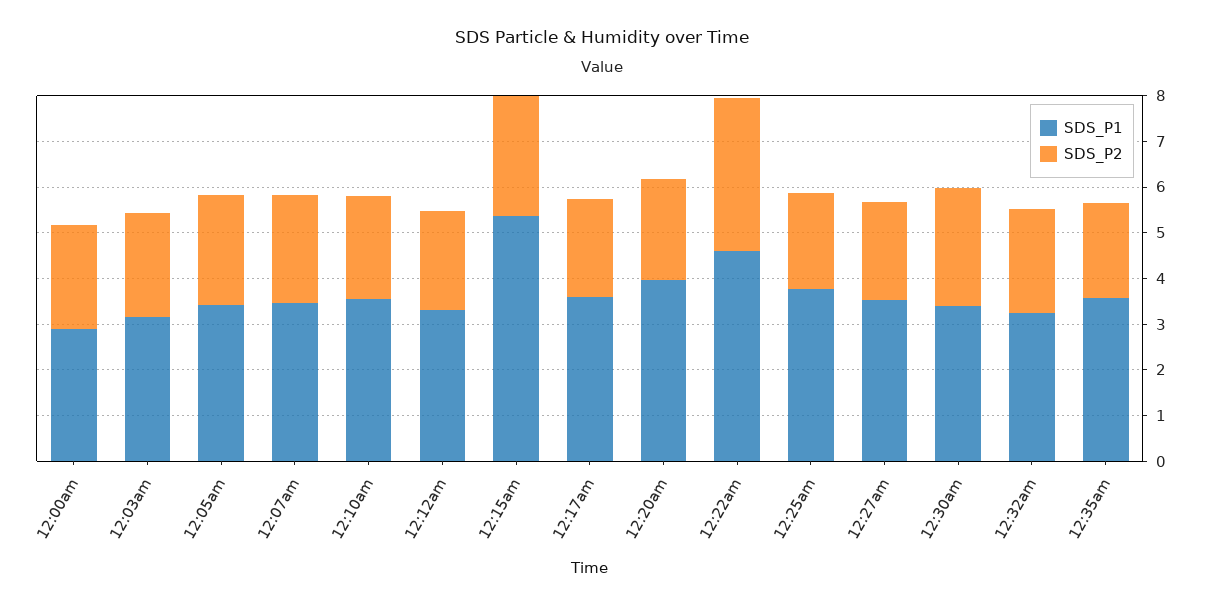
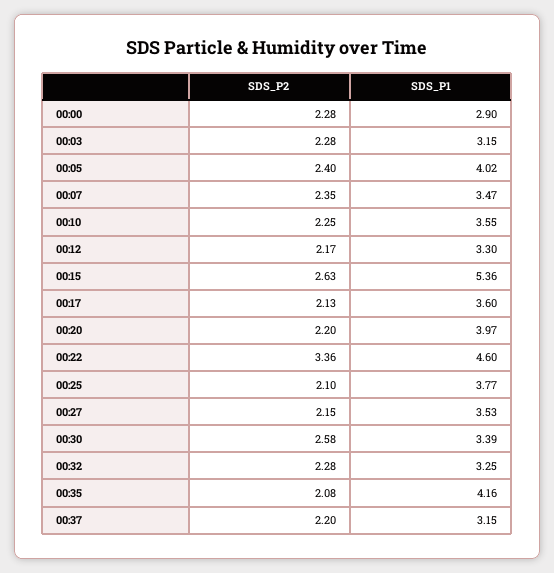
  {
    "SDS_P1": {
      "12:00am": 2.9,
      "12:03am": 3.15,
-     "12:05am": 3.4,
+     "12:05am": 4.02,
      "12:07am": 3.47,
      "12:10am": 3.55,
      "12:12am": 3.3,
      "12:15am": 5.36,
      "12:17am": 3.6,
      "12:20am": 3.97,
      "12:22am": 4.6,
      "12:25am": 3.77,
      "12:27am": 3.53,
      "12:30am": 3.39,
      "12:32am": 3.25,
-     "12:35am": 3.6
+     "12:35am": 4.16,
+     "00:37": 3.15
    },
    "SDS_P2": {
      "12:00am": 2.28,
      "12:03am": 2.28,
      "12:05am": 2.4,
      "12:07am": 2.35,
      "12:10am": 2.25,
      "12:12am": 2.17,
      "12:15am": 2.63,
      "12:17am": 2.13,
      "12:20am": 2.2,
      "12:22am": 3.36,
      "12:25am": 2.1,
      "12:27am": 2.15,
      "12:30am": 2.58,
      "12:32am": 2.28,
-     "12:35am": 2.08
+     "12:35am": 2.08,
+     "00:37": 2.2
    }
  }

